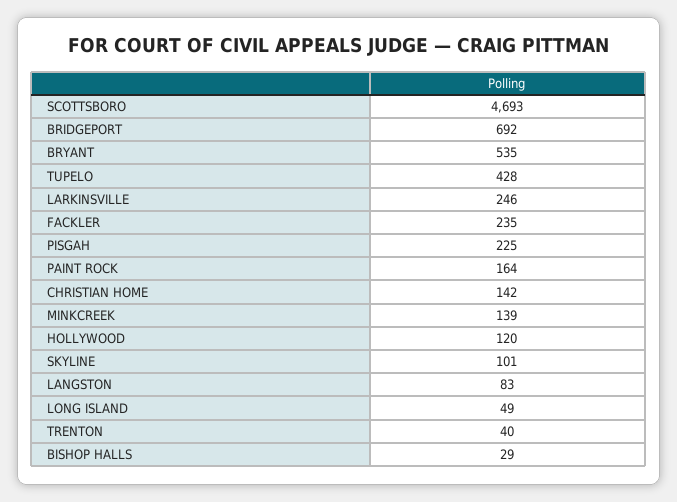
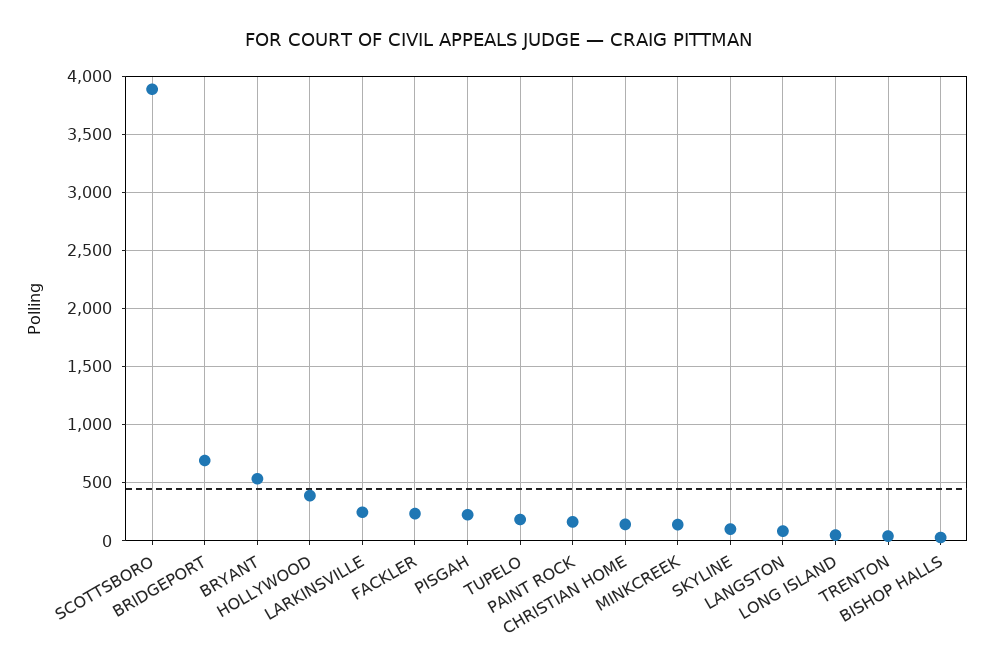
  {
-   "SCOTTSBORO": 4693,
+   "SCOTTSBORO": 3900,
    "BRIDGEPORT": 692,
    "BRYANT": 535,
-   "TUPELO": 428,
+   "TUPELO": 200,
    "LARKINSVILLE": 246,
    "FACKLER": 235,
    "PISGAH": 225,
    "PAINT ROCK": 164,
    "CHRISTIAN HOME": 142,
    "MINKCREEK": 139,
-   "HOLLYWOOD": 120,
+   "HOLLYWOOD": 400,
    "SKYLINE": 101,
    "LANGSTON": 83,
    "LONG ISLAND": 49,
    "TRENTON": 40,
    "BISHOP HALLS": 29
  }

